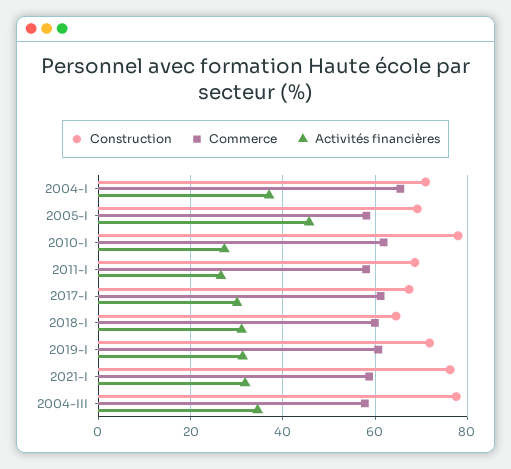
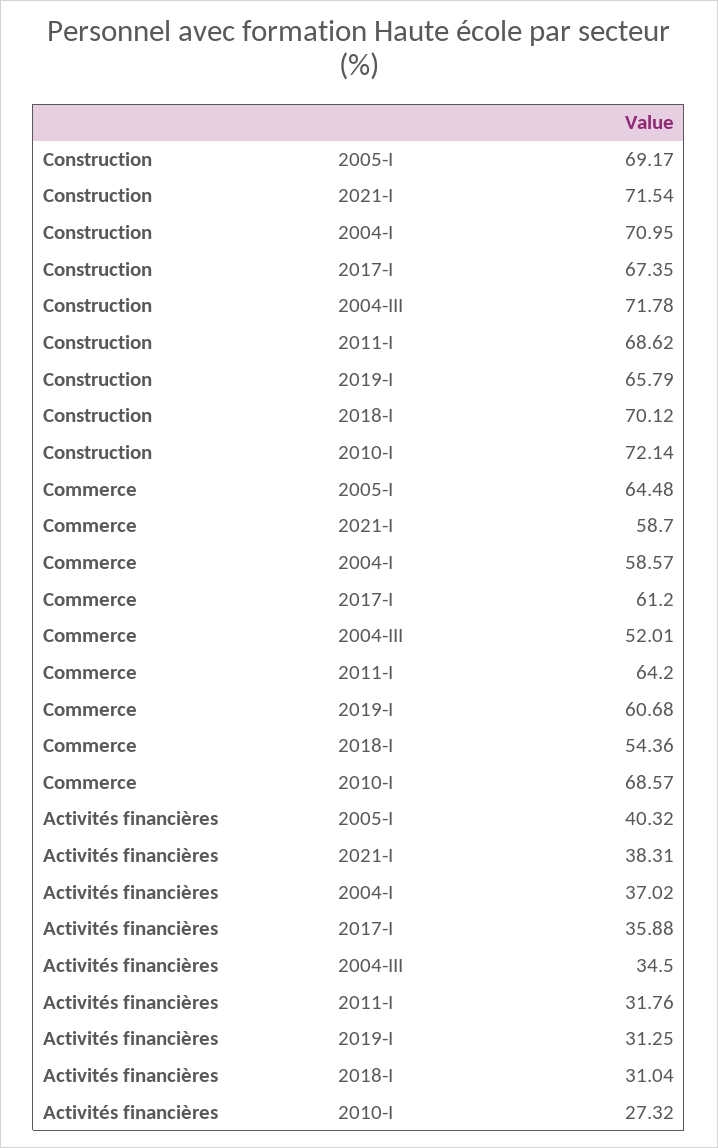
  {
    "Construction": {
      "2004-I": 70.95,
      "2005-I": 69.17,
-     "2010-I": 78,
+     "2010-I": 72.14,
      "2011-I": 68.62,
      "2017-I": 67.35,
-     "2018-I": 64,
+     "2018-I": 70.12,
-     "2019-I": 72,
+     "2019-I": 65.79,
-     "2021-I": 76,
+     "2021-I": 71.54,
-     "2004-III": 78
+     "2004-III": 71.78
    },
    "Commerce": {
-     "2004-I": 66,
+     "2004-I": 58.57,
-     "2005-I": 58,
+     "2005-I": 64.48,
-     "2010-I": 62,
+     "2010-I": 68.57,
-     "2011-I": 58,
+     "2011-I": 64.2,
      "2017-I": 61.2,
-     "2018-I": 60,
+     "2018-I": 54.36,
      "2019-I": 60.68,
      "2021-I": 58.7,
-     "2004-III": 58
+     "2004-III": 52.01
    },
    "Activités financières": {
      "2004-I": 37.02,
-     "2005-I": 46,
+     "2005-I": 40.32,
      "2010-I": 27.32,
-     "2011-I": 26,
+     "2011-I": 31.76,
-     "2017-I": 30,
+     "2017-I": 35.88,
      "2018-I": 31.04,
      "2019-I": 31.25,
-     "2021-I": 32,
+     "2021-I": 38.31,
      "2004-III": 34.5
    }
  }

